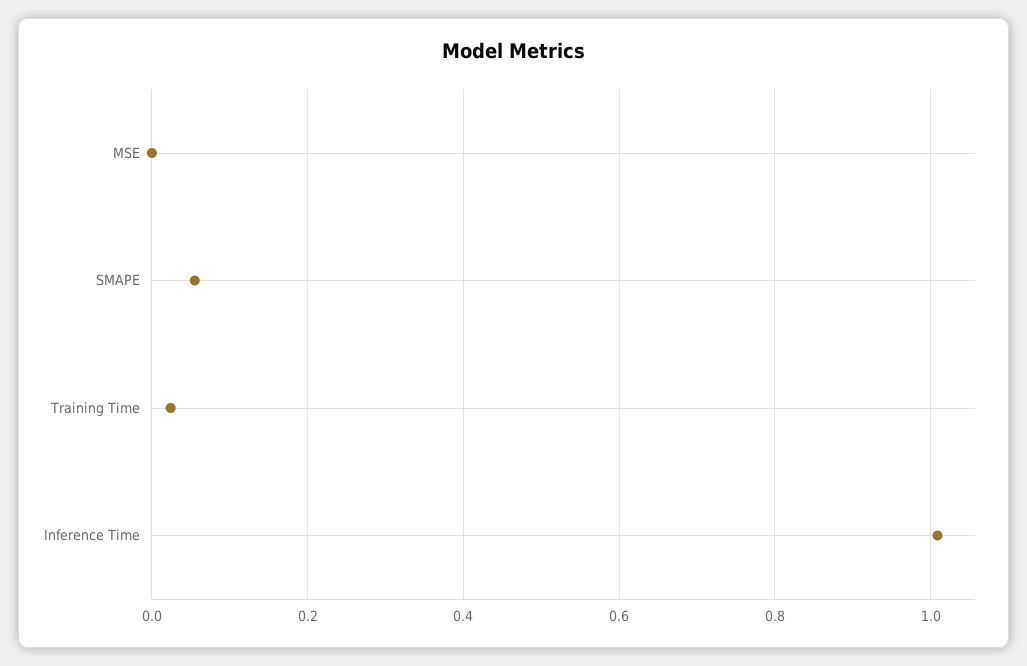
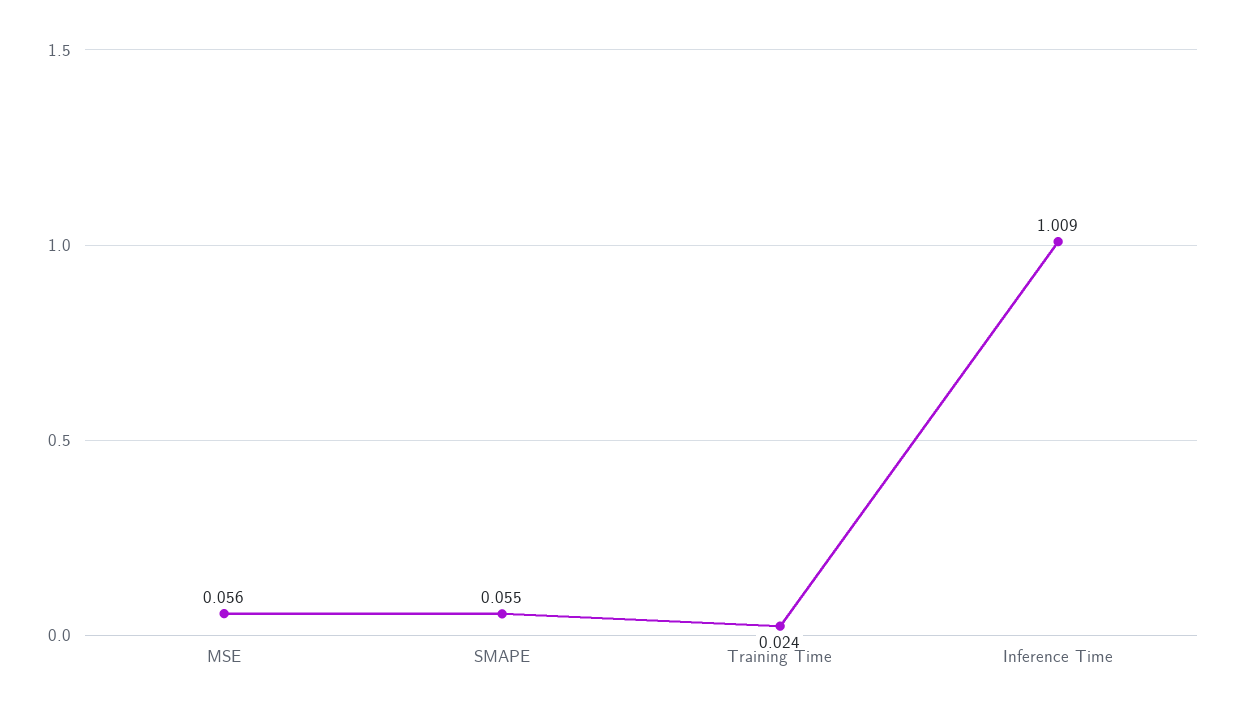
  {
-   "MSE": 0,
+   "MSE": 0.056,
    "SMAPE": 0.055,
    "Training Time": 0.024,
    "Inference Time": 1.009
  }

